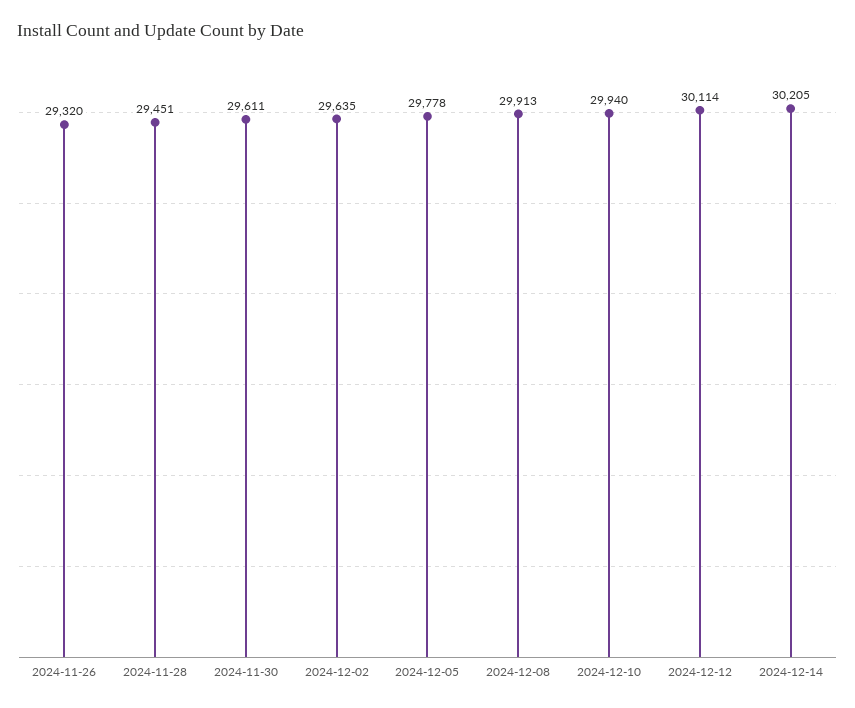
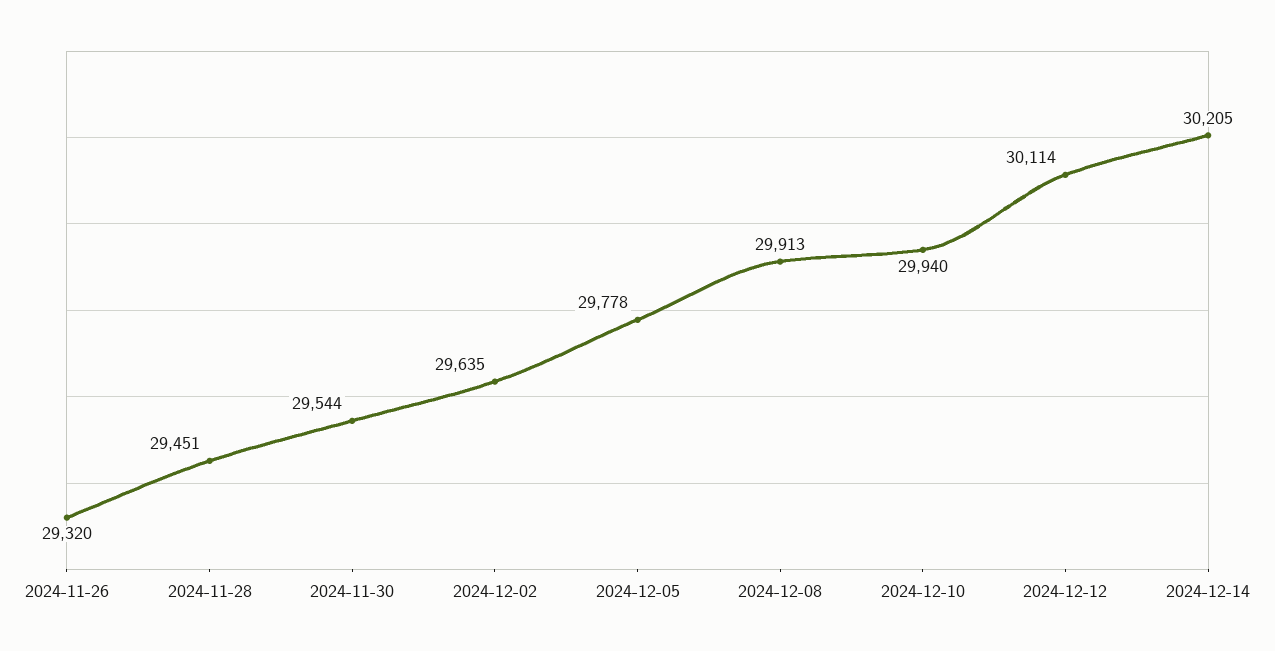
  {
    "2024-11-26": 29320,
    "2024-11-28": 29451,
-   "2024-11-30": 29611,
+   "2024-11-30": 29544,
    "2024-12-02": 29635,
    "2024-12-05": 29778,
    "2024-12-08": 29913,
    "2024-12-10": 29940,
    "2024-12-12": 30114,
    "2024-12-14": 30205
  }

